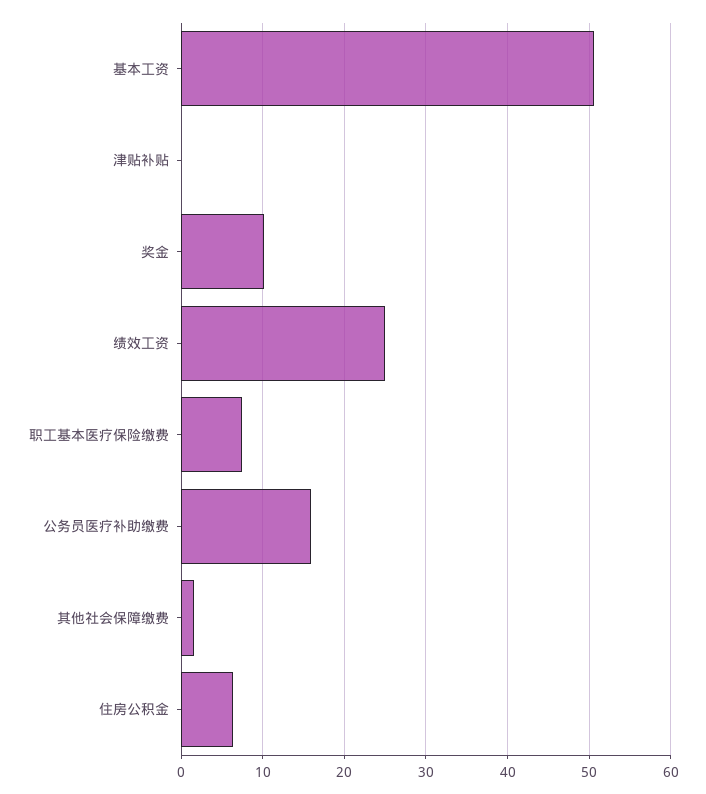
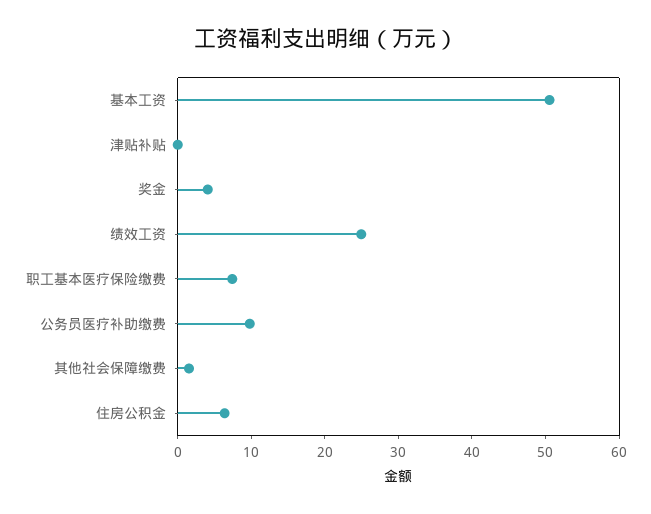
  {
    "基本工资": 51,
    "津贴补贴": 0,
-   "奖金": 10,
+   "奖金": 4,
    "绩效工资": 25,
    "职工基本医疗保险缴费": 7,
-   "公务员医疗补助缴费": 16,
+   "公务员医疗补助缴费": 10,
    "其他社会保障缴费": 2,
    "住房公积金": 6
  }

